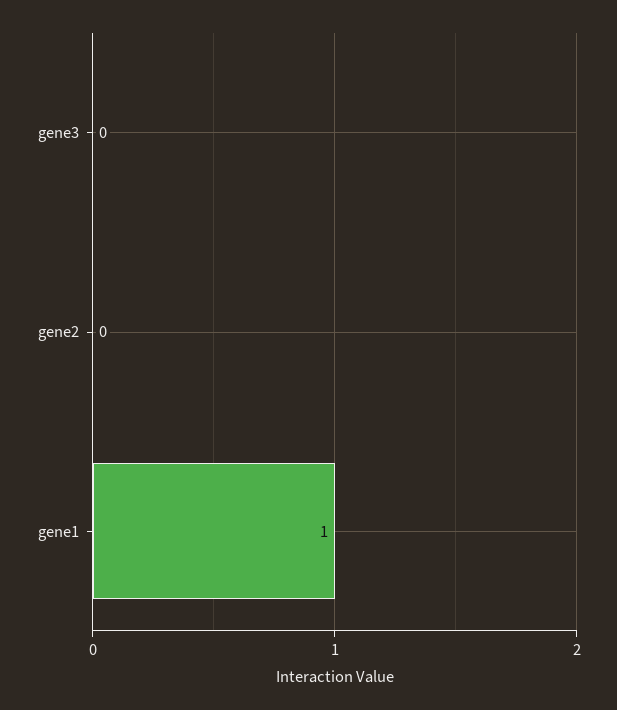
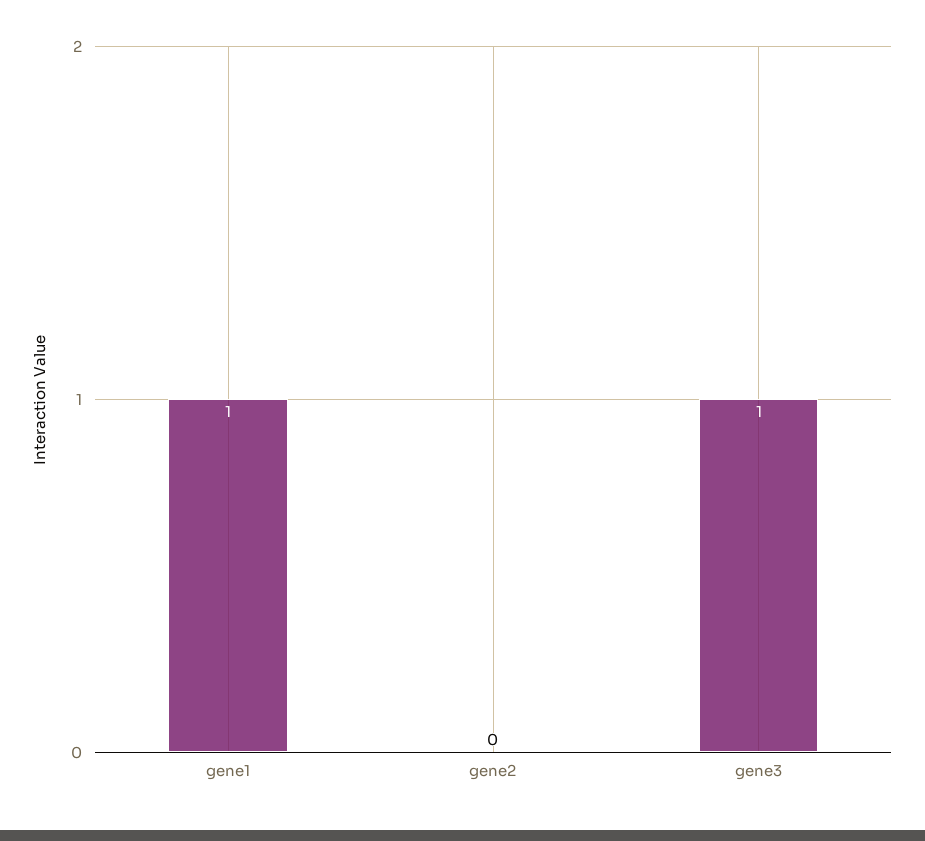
  {
-   "gene3": 0,
+   "gene3": 1,
    "gene2": 0,
    "gene1": 1
  }

